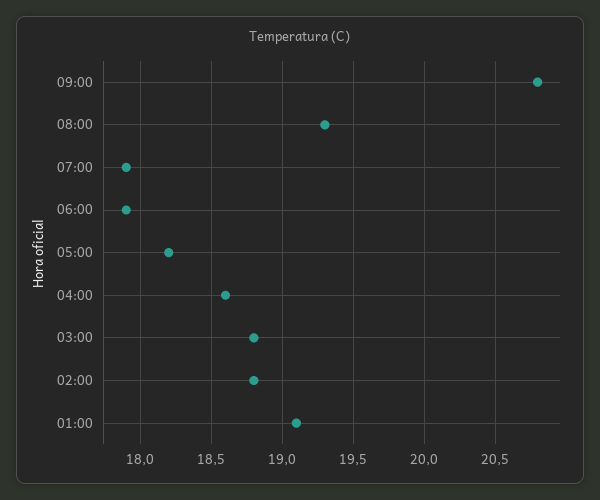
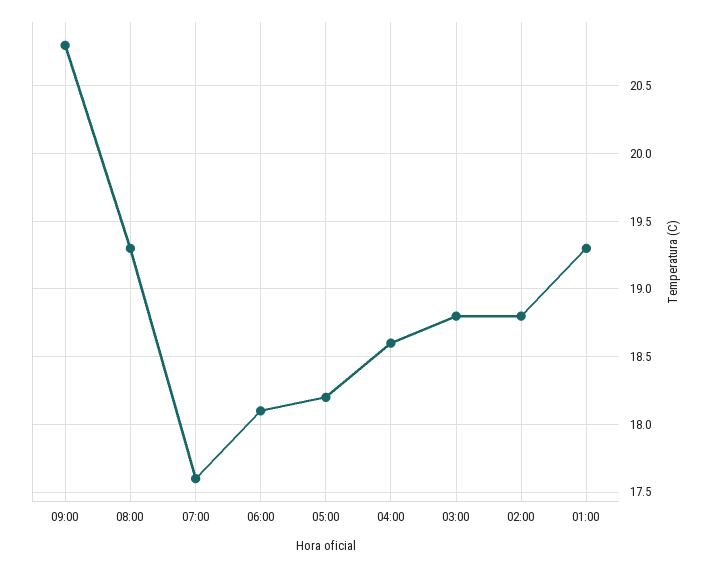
  {
    "09:00": 20.8,
    "08:00": 19.3,
-   "07:00": 17.9,
+   "07:00": 17.6,
-   "06:00": 17.9,
+   "06:00": 18.1,
    "05:00": 18.2,
    "04:00": 18.6,
    "03:00": 18.8,
    "02:00": 18.8,
-   "01:00": 19.1
+   "01:00": 19.3
  }

